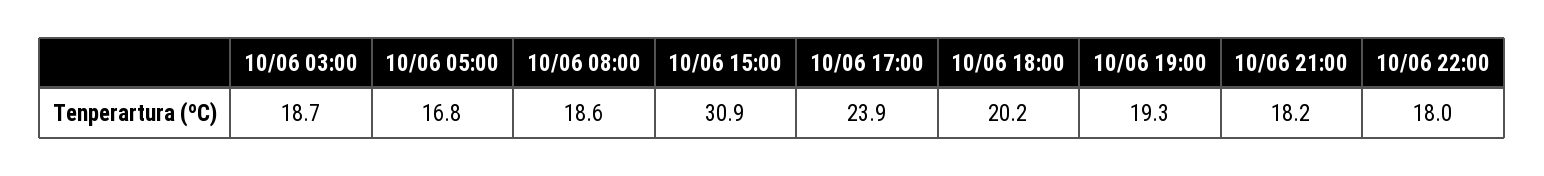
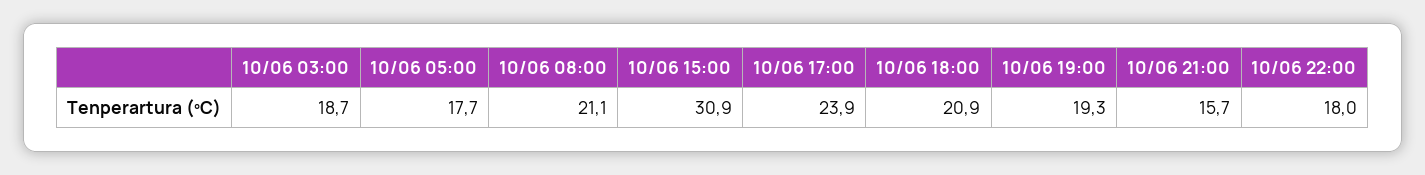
  {
    "10/06 03:00": 18.7,
-   "10/06 05:00": 16.8,
+   "10/06 05:00": 17.7,
-   "10/06 08:00": 18.6,
+   "10/06 08:00": 21.1,
    "10/06 15:00": 30.9,
    "10/06 17:00": 23.9,
-   "10/06 18:00": 20.2,
+   "10/06 18:00": 20.9,
    "10/06 19:00": 19.3,
-   "10/06 21:00": 18.2,
+   "10/06 21:00": 15.7,
    "10/06 22:00": 18
  }

